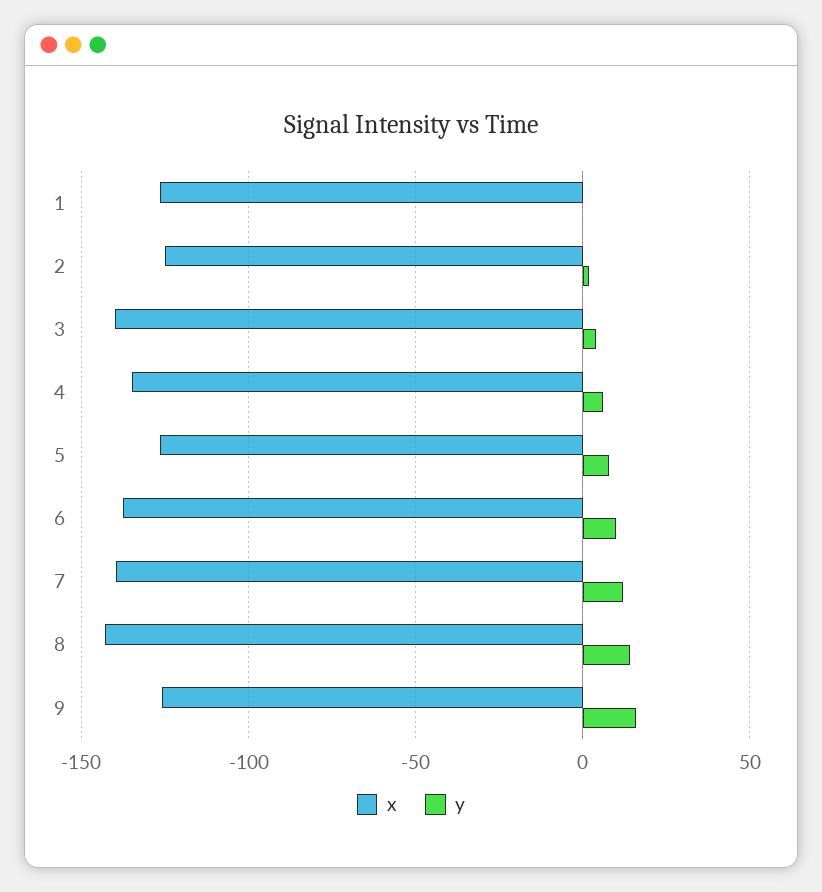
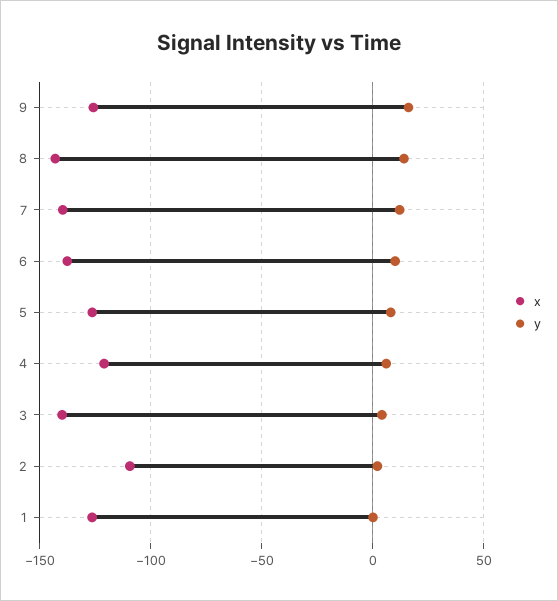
  {
    "x": {
      "1": -125,
-     "2": -125,
+     "2": -110,
      "3": -140,
-     "4": -135,
+     "4": -120,
      "5": -125,
      "6": -140,
      "7": -140,
      "8": -145,
      "9": -125
    },
    "y": {
      "1": 0,
      "2": 0,
      "3": 5,
      "4": 5,
      "5": 10,
      "6": 10,
      "7": 10,
      "8": 15,
      "9": 15
    }
  }

